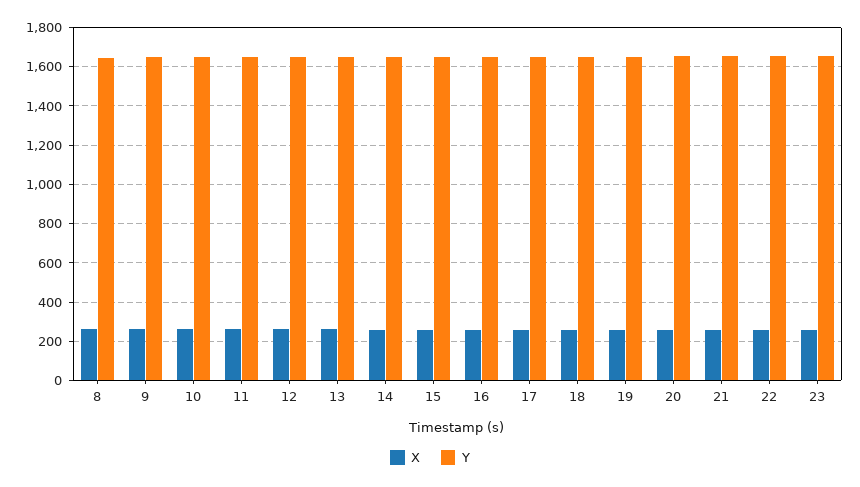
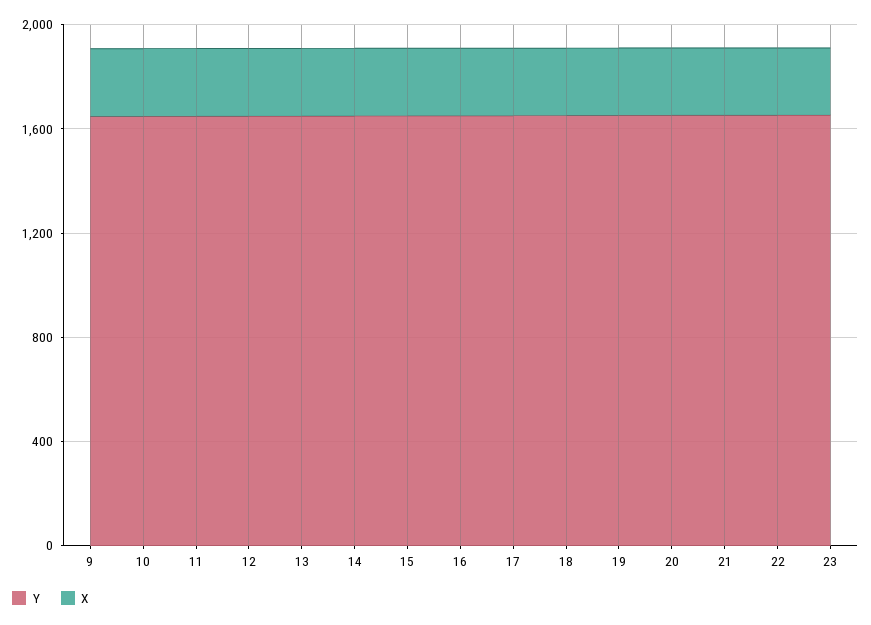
  {
    "X": {
-     "8": 250,
      "9": 250,
      "10": 250,
      "11": 250,
      "12": 250,
      "13": 250,
      "14": 250,
      "15": 250,
      "16": 250,
      "17": 250,
      "18": 250,
      "19": 250,
      "20": 250,
      "21": 250,
      "22": 250,
      "23": 250
    },
    "Y": {
-     "8": 1650,
      "9": 1650,
      "10": 1650,
      "11": 1650,
      "12": 1650,
      "13": 1650,
      "14": 1650,
      "15": 1650,
      "16": 1650,
      "17": 1650,
      "18": 1650,
      "19": 1650,
      "20": 1650,
      "21": 1650,
      "22": 1650,
      "23": 1650
    }
  }

